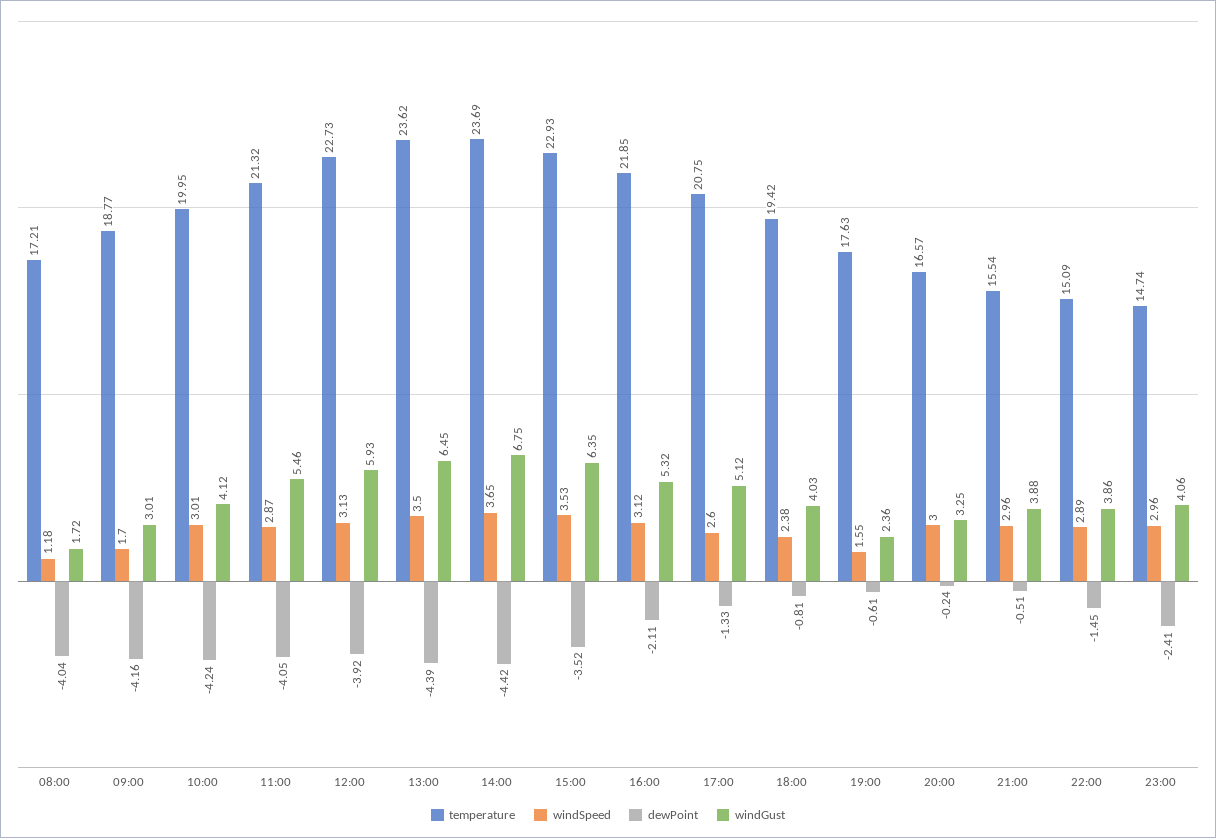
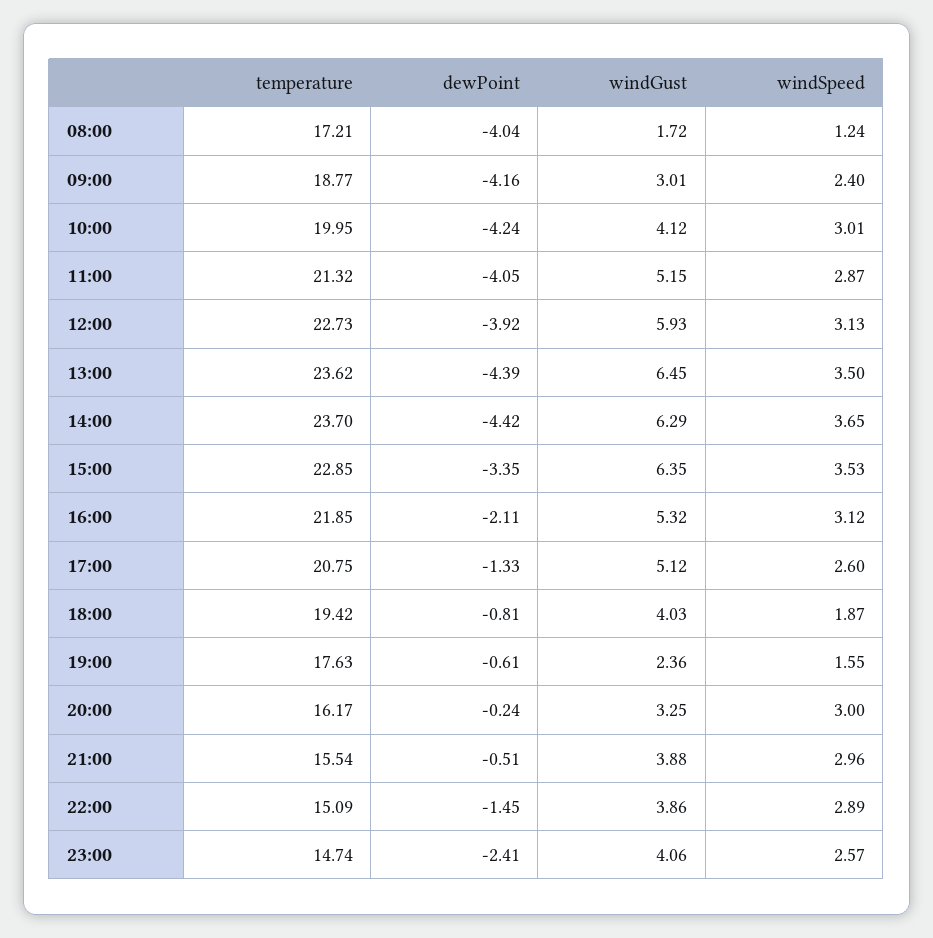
  {
    "temperature": {
      "08:00": 17.21,
      "09:00": 18.77,
      "10:00": 19.95,
      "11:00": 21.32,
      "12:00": 22.73,
      "13:00": 23.62,
-     "14:00": 23.69,
+     "14:00": 23.7,
-     "15:00": 22.93,
+     "15:00": 22.85,
      "16:00": 21.85,
      "17:00": 20.75,
      "18:00": 19.42,
      "19:00": 17.63,
-     "20:00": 16.57,
+     "20:00": 16.17,
      "21:00": 15.54,
      "22:00": 15.09,
      "23:00": 14.74
    },
    "windSpeed": {
-     "08:00": 1.18,
+     "08:00": 1.24,
-     "09:00": 1.7,
+     "09:00": 2.4,
      "10:00": 3.01,
      "11:00": 2.87,
      "12:00": 3.13,
      "13:00": 3.5,
      "14:00": 3.65,
      "15:00": 3.53,
      "16:00": 3.12,
      "17:00": 2.6,
-     "18:00": 2.38,
+     "18:00": 1.87,
      "19:00": 1.55,
      "20:00": 3,
      "21:00": 2.96,
      "22:00": 2.89,
-     "23:00": 2.96
+     "23:00": 2.57
    },
    "dewPoint": {
      "08:00": -4.04,
      "09:00": -4.16,
      "10:00": -4.24,
      "11:00": -4.05,
      "12:00": -3.92,
      "13:00": -4.39,
      "14:00": -4.42,
-     "15:00": -3.52,
+     "15:00": -3.35,
      "16:00": -2.11,
      "17:00": -1.33,
      "18:00": -0.81,
      "19:00": -0.61,
      "20:00": -0.24,
      "21:00": -0.51,
      "22:00": -1.45,
      "23:00": -2.41
    },
    "windGust": {
      "08:00": 1.72,
      "09:00": 3.01,
      "10:00": 4.12,
-     "11:00": 5.46,
+     "11:00": 5.15,
      "12:00": 5.93,
      "13:00": 6.45,
-     "14:00": 6.75,
+     "14:00": 6.29,
      "15:00": 6.35,
      "16:00": 5.32,
      "17:00": 5.12,
      "18:00": 4.03,
      "19:00": 2.36,
      "20:00": 3.25,
      "21:00": 3.88,
      "22:00": 3.86,
      "23:00": 4.06
    }
  }

